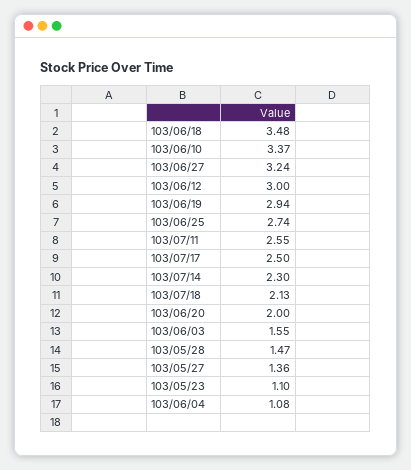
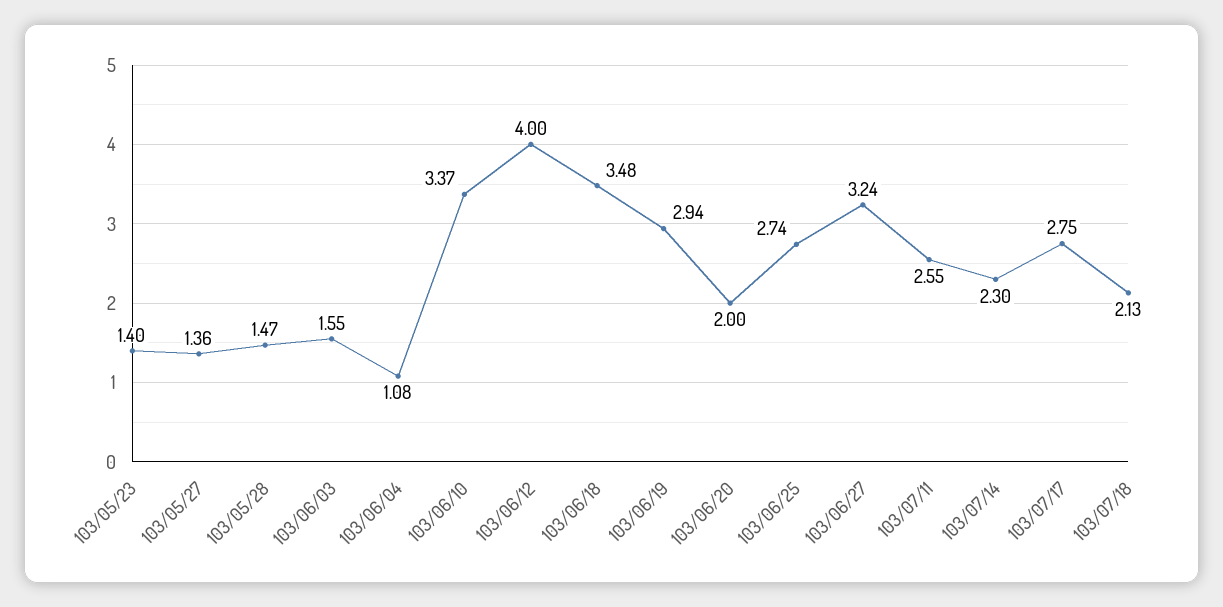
  {
    "103/06/18": 3.48,
    "103/06/10": 3.37,
    "103/06/27": 3.24,
-   "103/06/12": 3,
+   "103/06/12": 4,
    "103/06/19": 2.94,
    "103/06/25": 2.74,
    "103/07/11": 2.55,
-   "103/07/17": 2.5,
+   "103/07/17": 2.75,
    "103/07/14": 2.3,
    "103/07/18": 2.13,
    "103/06/20": 2,
    "103/06/03": 1.55,
    "103/05/28": 1.47,
    "103/05/27": 1.36,
-   "103/05/23": 1.1,
+   "103/05/23": 1.4,
    "103/06/04": 1.08
  }

